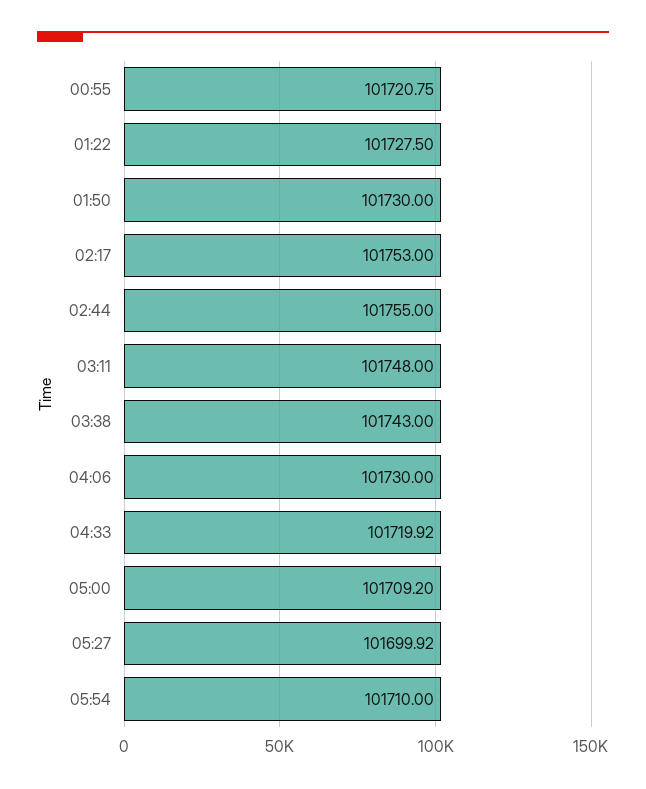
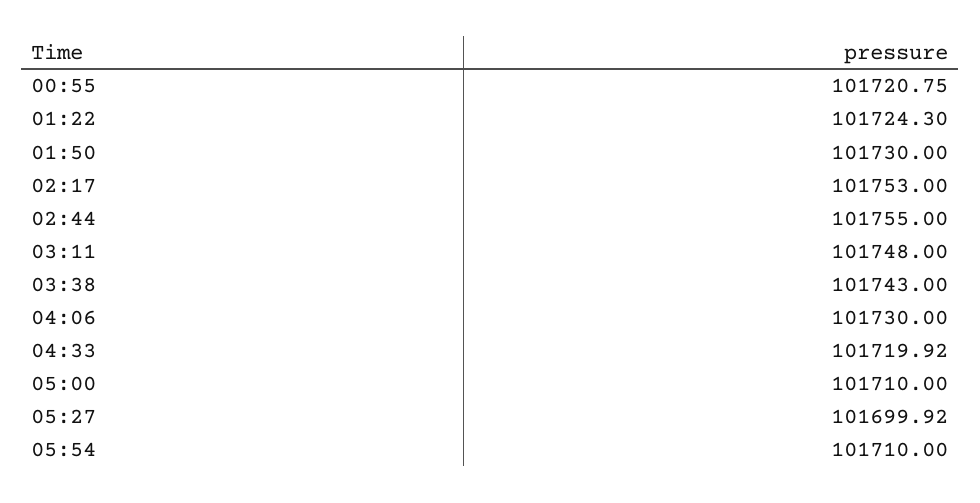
  {
    "00:55": 101720.75,
-   "01:22": 101727.5,
+   "01:22": 101724.3,
    "01:50": 101730,
    "02:17": 101753,
    "02:44": 101755,
    "03:11": 101748,
    "03:38": 101743,
    "04:06": 101730,
    "04:33": 101719.92,
-   "05:00": 101709.2,
+   "05:00": 101710,
    "05:27": 101699.92,
    "05:54": 101710
  }

